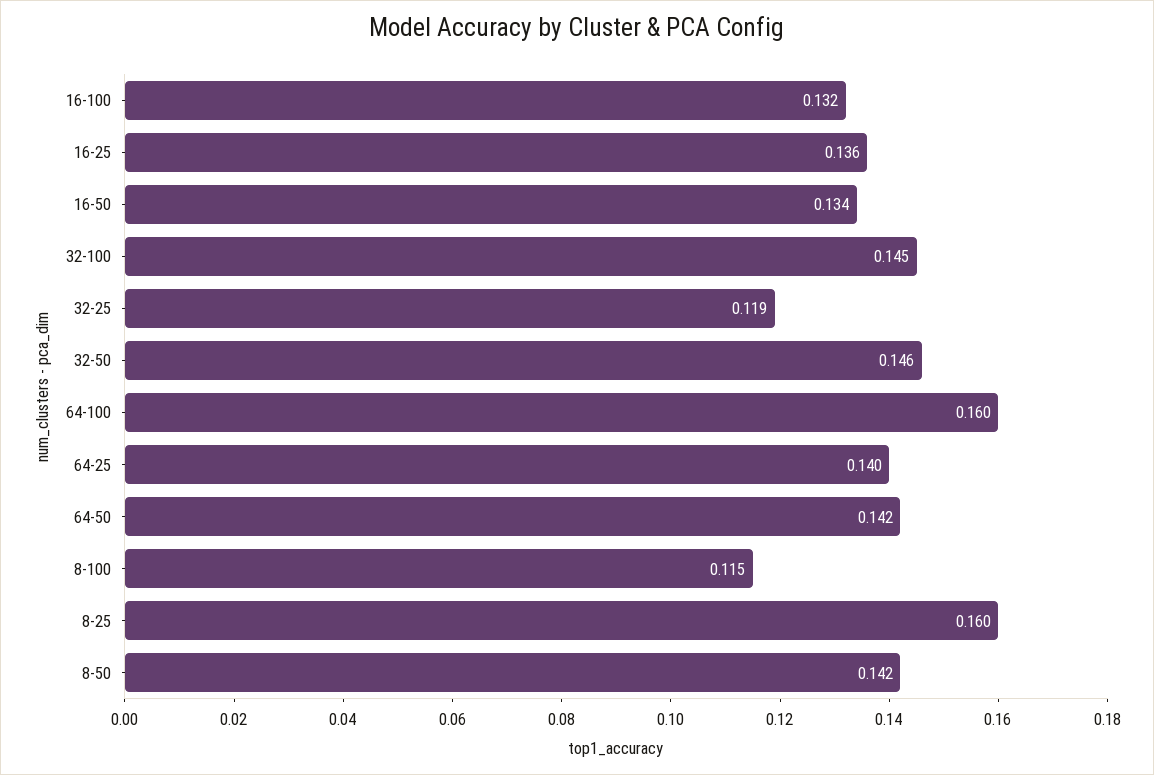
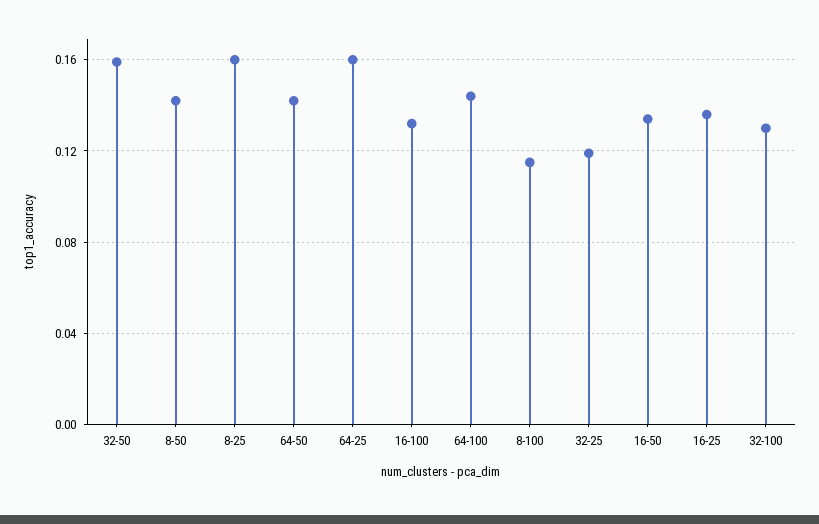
  {
    "16-100": 0.132,
    "16-25": 0.136,
    "16-50": 0.134,
-   "32-100": 0.145,
+   "32-100": 0.13,
    "32-25": 0.119,
-   "32-50": 0.146,
+   "32-50": 0.16,
-   "64-100": 0.16,
+   "64-100": 0.145,
-   "64-25": 0.14,
+   "64-25": 0.16,
    "64-50": 0.142,
    "8-100": 0.115,
    "8-25": 0.16,
    "8-50": 0.142
  }

